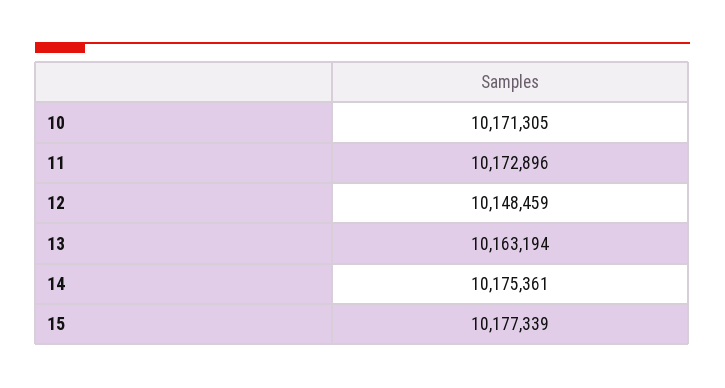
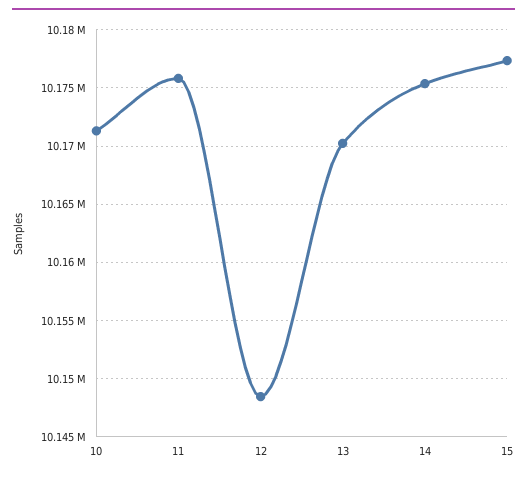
  {
    "10": 10171305,
-   "11": 10172896,
+   "11": 10176000,
    "12": 10148459,
-   "13": 10163194,
+   "13": 10170000,
    "14": 10175361,
    "15": 10177339
  }

